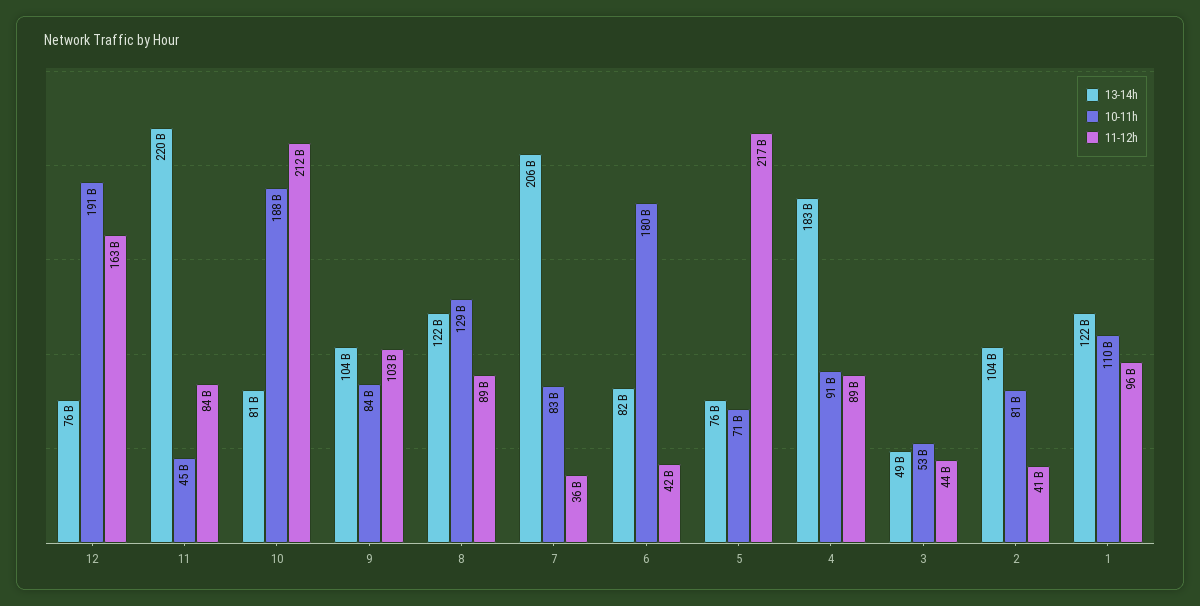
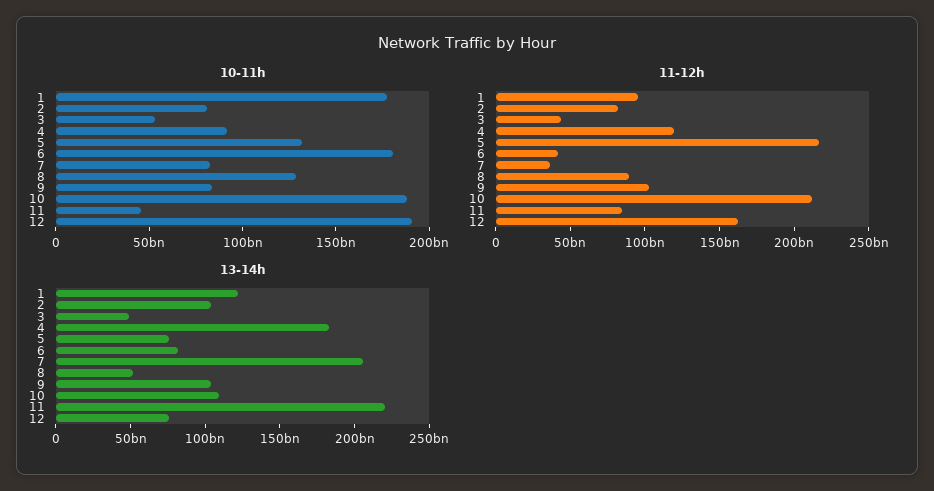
  {
    "13-14h": {
      "12": 76000000000,
      "11": 220000000000,
-     "10": 81000000000,
+     "10": 110000000000,
      "9": 104000000000,
-     "8": 122000000000,
+     "8": 50000000000,
      "7": 206000000000,
      "6": 82000000000,
      "5": 76000000000,
      "4": 183000000000,
      "3": 49000000000,
      "2": 104000000000,
      "1": 122000000000
    },
    "10-11h": {
      "12": 191000000000,
      "11": 45000000000,
      "10": 188000000000,
      "9": 84000000000,
      "8": 129000000000,
      "7": 83000000000,
      "6": 180000000000,
-     "5": 71000000000,
+     "5": 130000000000,
      "4": 91000000000,
      "3": 53000000000,
      "2": 81000000000,
-     "1": 110000000000
+     "1": 180000000000
    },
    "11-12h": {
      "12": 163000000000,
      "11": 84000000000,
      "10": 212000000000,
      "9": 103000000000,
      "8": 89000000000,
      "7": 36000000000,
      "6": 42000000000,
      "5": 217000000000,
-     "4": 89000000000,
+     "4": 120000000000,
      "3": 44000000000,
-     "2": 41000000000,
+     "2": 80000000000,
      "1": 96000000000
    }
  }

